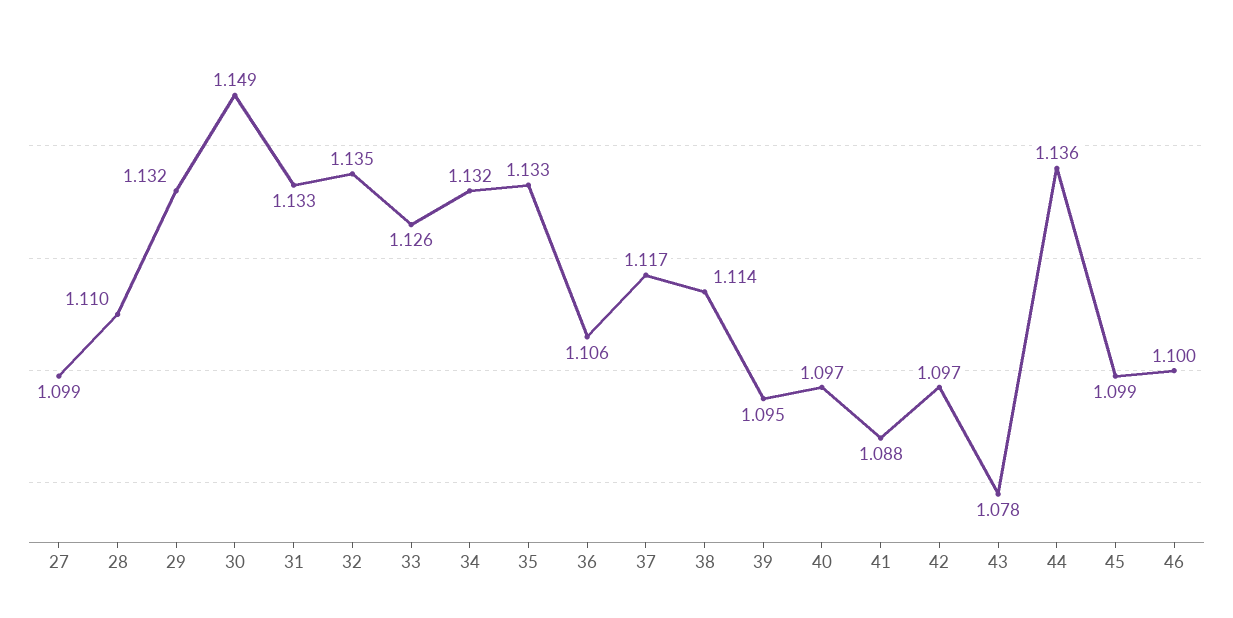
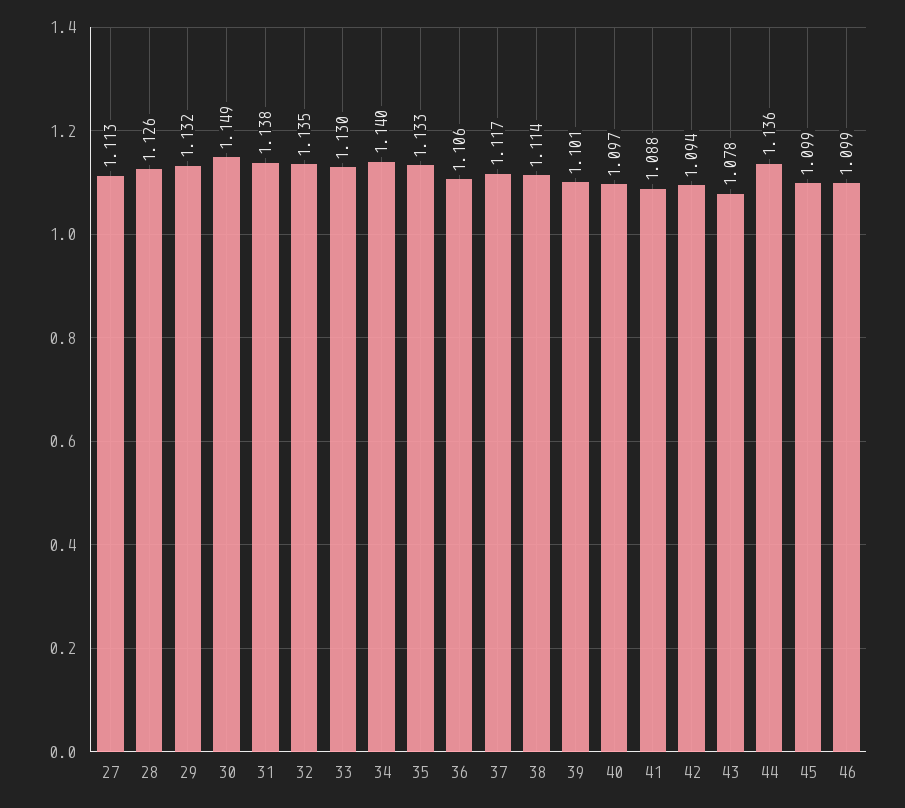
  {
-   "27": 1.099,
+   "27": 1.113,
-   "28": 1.11,
+   "28": 1.126,
    "29": 1.132,
    "30": 1.149,
-   "31": 1.133,
+   "31": 1.138,
    "32": 1.135,
-   "33": 1.126,
+   "33": 1.13,
-   "34": 1.132,
+   "34": 1.14,
    "35": 1.133,
    "36": 1.106,
    "37": 1.117,
    "38": 1.114,
-   "39": 1.095,
+   "39": 1.101,
    "40": 1.097,
    "41": 1.088,
-   "42": 1.097,
+   "42": 1.094,
    "43": 1.078,
    "44": 1.136,
    "45": 1.099,
-   "46": 1.1
+   "46": 1.099
  }

